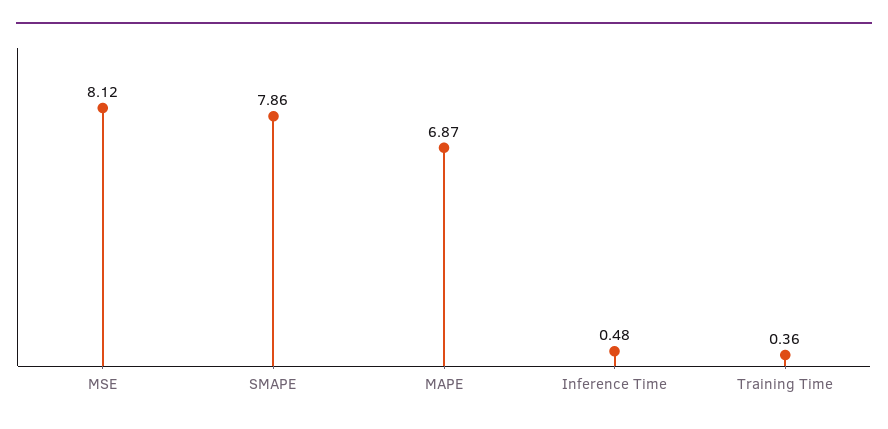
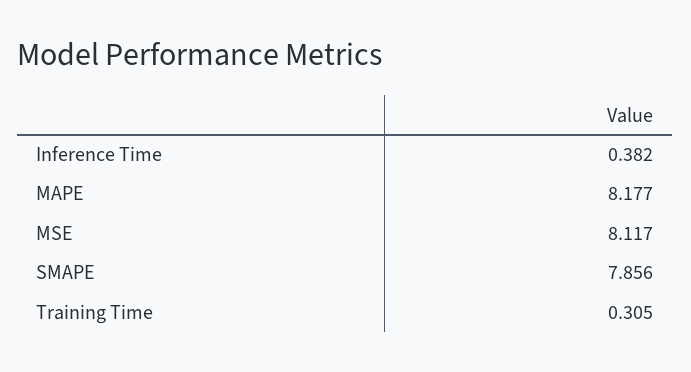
  {
    "MSE": 8.117,
    "SMAPE": 7.856,
-   "MAPE": 6.87,
+   "MAPE": 8.177,
-   "Inference Time": 0.48,
+   "Inference Time": 0.382,
-   "Training Time": 0.36
+   "Training Time": 0.305
  }

